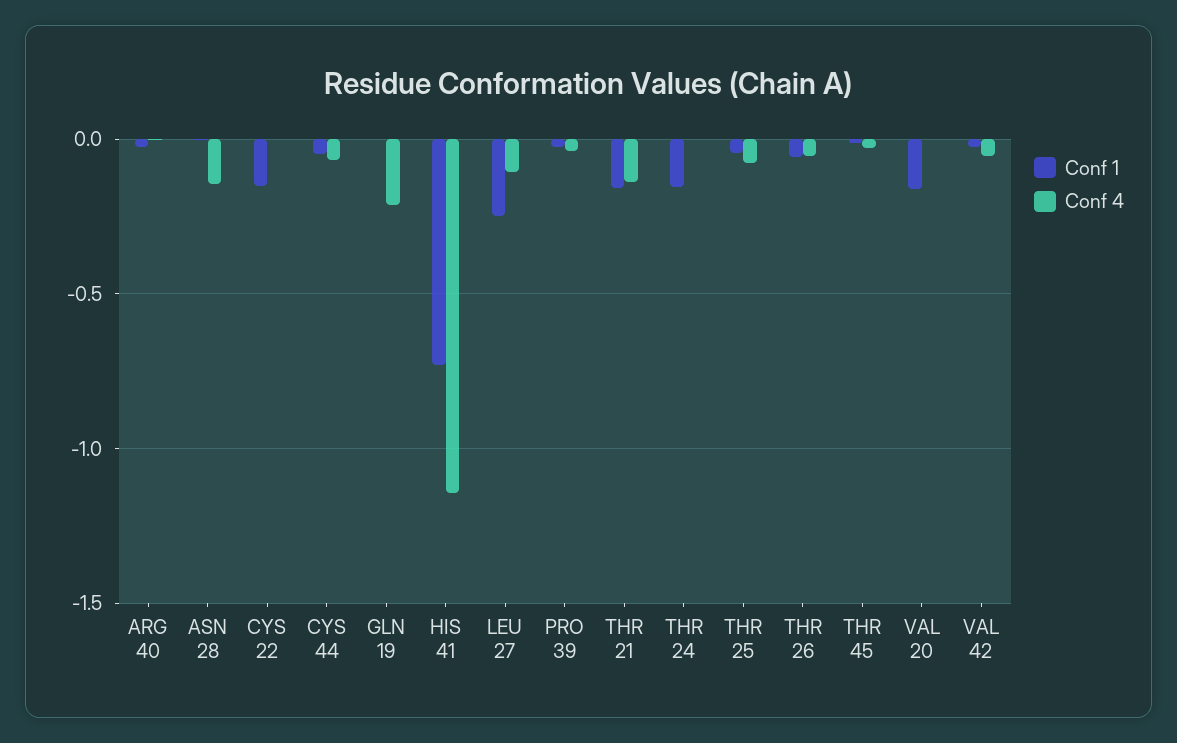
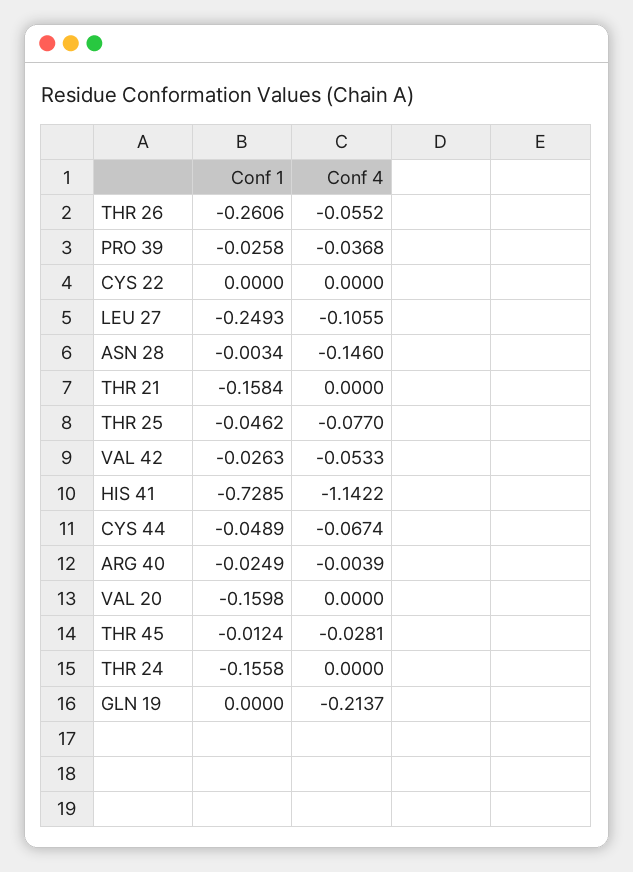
  {
    "Conf 1": {
      "ARG 40": -0.0249,
      "ASN 28": -0.0034,
-     "CYS 22": -0.15,
+     "CYS 22": 0,
      "CYS 44": -0.0489,
      "GLN 19": 0,
      "HIS 41": -0.7285,
      "LEU 27": -0.2493,
      "PRO 39": -0.0258,
      "THR 21": -0.1584,
      "THR 24": -0.1558,
      "THR 25": -0.0462,
-     "THR 26": -0.05,
+     "THR 26": -0.2606,
      "THR 45": -0.0124,
      "VAL 20": -0.1598,
      "VAL 42": -0.0263
    },
    "Conf 4": {
      "ARG 40": -0.0039,
      "ASN 28": -0.146,
      "CYS 22": 0,
      "CYS 44": -0.0674,
      "GLN 19": -0.2137,
      "HIS 41": -1.1422,
      "LEU 27": -0.1055,
      "PRO 39": -0.0368,
-     "THR 21": -0.15,
+     "THR 21": 0,
      "THR 24": 0,
      "THR 25": -0.077,
      "THR 26": -0.0552,
      "THR 45": -0.0281,
      "VAL 20": 0,
      "VAL 42": -0.0533
    }
  }

